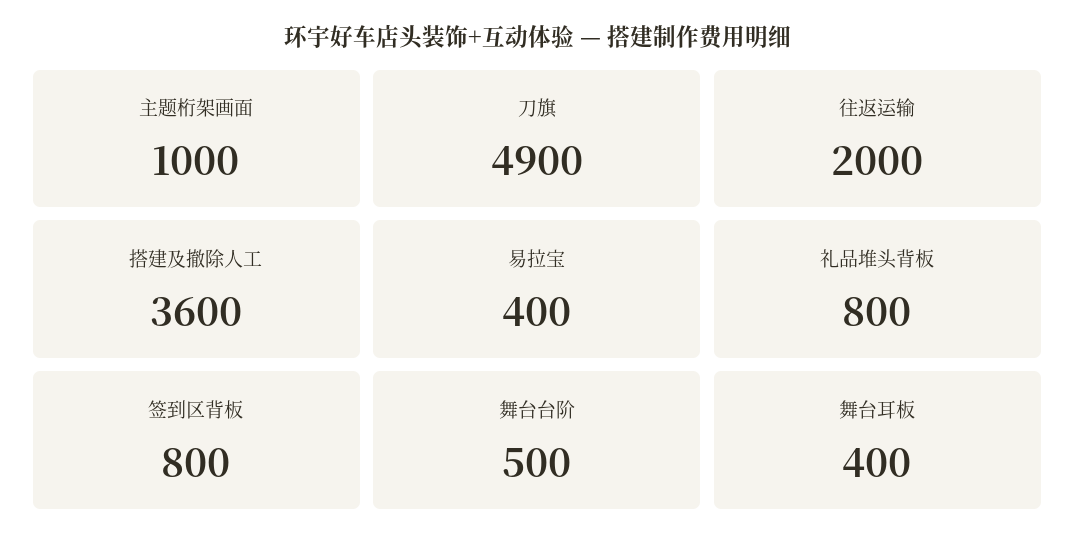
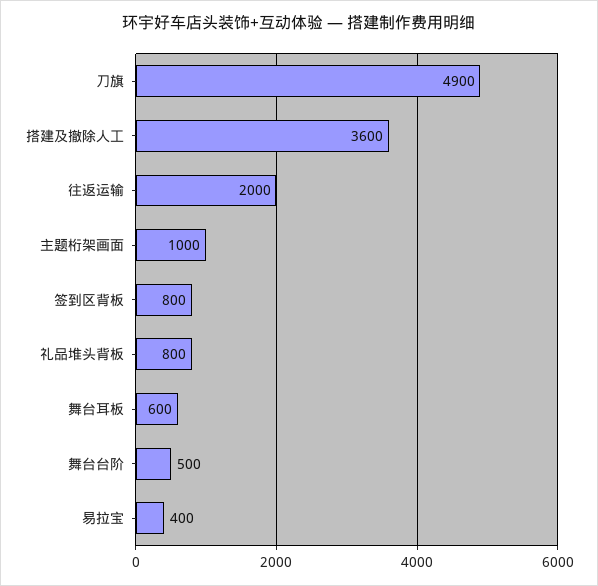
  {
    "主题桁架画面": 1000,
    "刀旗": 4900,
    "往返运输": 2000,
    "搭建及撤除人工": 3600,
    "易拉宝": 400,
    "礼品堆头背板": 800,
    "签到区背板": 800,
    "舞台台阶": 500,
-   "舞台耳板": 400
+   "舞台耳板": 600
  }

